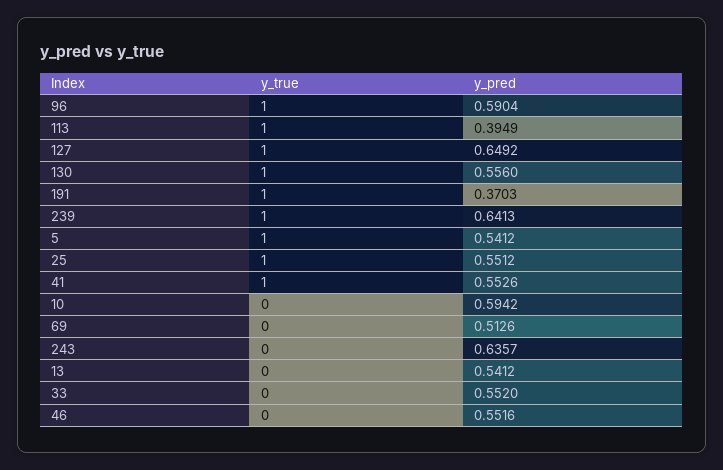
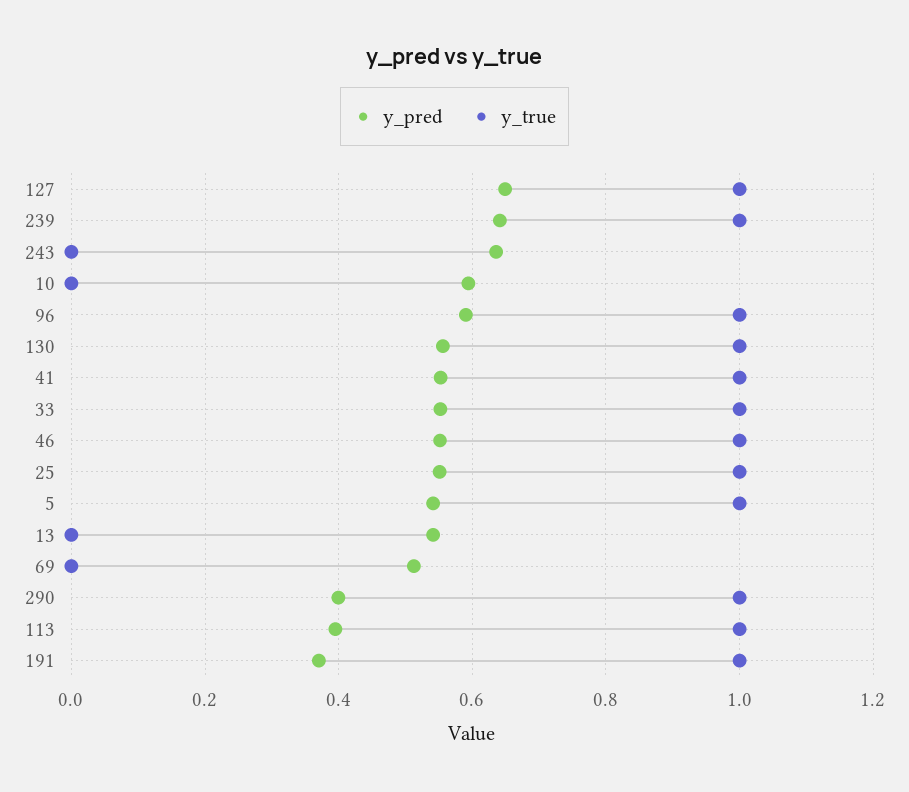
  {
    "y_true": {
      "96": 1,
      "113": 1,
      "127": 1,
      "130": 1,
      "191": 1,
      "239": 1,
      "5": 1,
      "25": 1,
      "41": 1,
      "10": 0,
      "69": 0,
      "243": 0,
      "13": 0,
-     "33": 0,
+     "33": 1,
-     "46": 0
+     "46": 1,
+     "290": 1
    },
    "y_pred": {
      "96": 0.5904,
      "113": 0.3949,
      "127": 0.6492,
      "130": 0.556,
      "191": 0.3703,
      "239": 0.6413,
      "5": 0.5412,
      "25": 0.5512,
      "41": 0.5526,
      "10": 0.5942,
      "69": 0.5126,
      "243": 0.6357,
      "13": 0.5412,
      "33": 0.552,
-     "46": 0.5516
+     "46": 0.5516,
+     "290": 0.4
    }
  }

